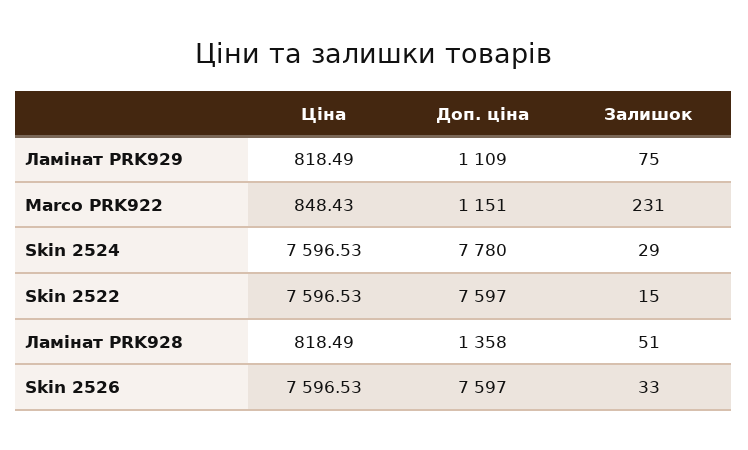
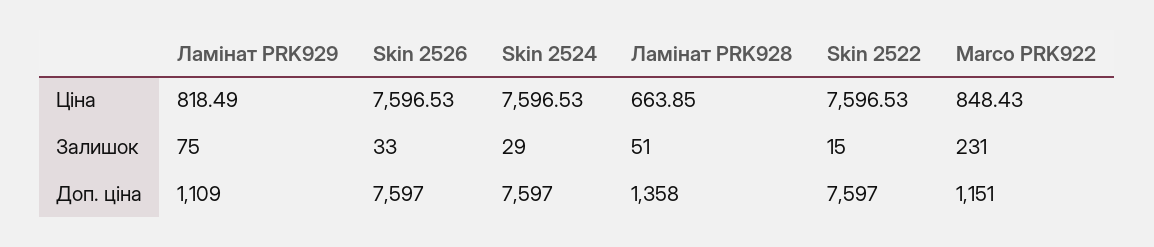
  {
    "Ціна": {
      "Ламінат PRK929": 818.49,
      "Marco PRK922": 848.43,
      "Skin 2524": 7596.53,
      "Skin 2522": 7596.53,
-     "Ламінат PRK928": 818.49,
+     "Ламінат PRK928": 663.85,
      "Skin 2526": 7596.53
    },
    "Доп. ціна": {
      "Ламінат PRK929": 1109,
      "Marco PRK922": 1151,
-     "Skin 2524": 7780,
+     "Skin 2524": 7597,
      "Skin 2522": 7597,
      "Ламінат PRK928": 1358,
      "Skin 2526": 7597
    },
    "Залишок": {
      "Ламінат PRK929": 75,
      "Marco PRK922": 231,
      "Skin 2524": 29,
      "Skin 2522": 15,
      "Ламінат PRK928": 51,
      "Skin 2526": 33
    }
  }

